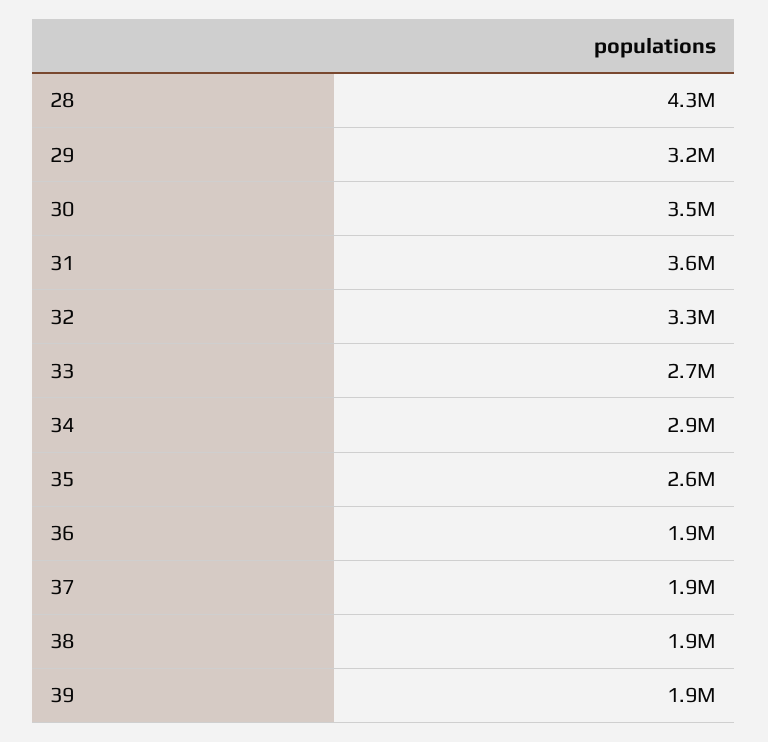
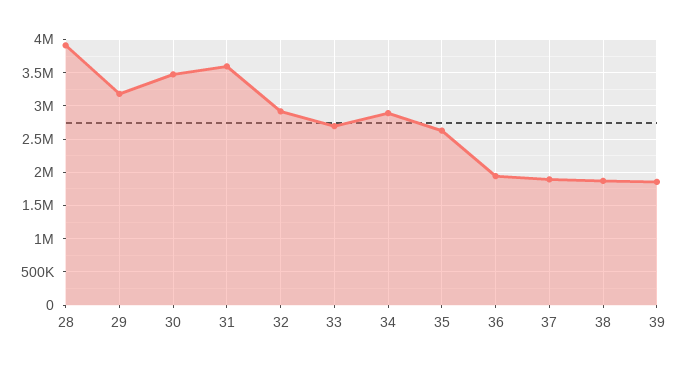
  {
-   "28": 4300000,
+   "28": 3900000,
    "29": 3200000,
    "30": 3500000,
    "31": 3600000,
-   "32": 3300000,
+   "32": 2900000,
    "33": 2700000,
    "34": 2900000,
    "35": 2600000,
    "36": 1900000,
    "37": 1900000,
    "38": 1900000,
    "39": 1900000
  }

